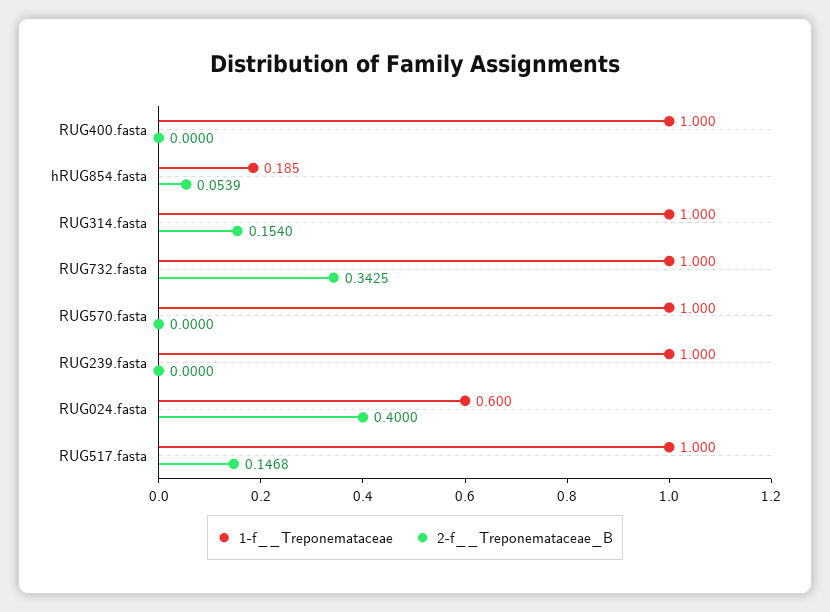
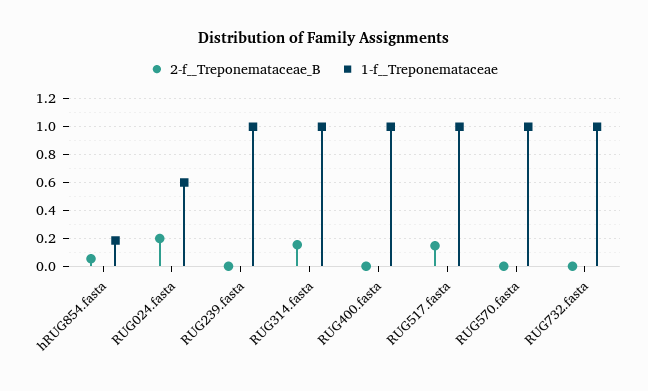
  {
    "1-f__Treponemataceae": {
      "RUG400.fasta": 1,
      "hRUG854.fasta": 0.185,
      "RUG314.fasta": 1,
      "RUG732.fasta": 1,
      "RUG570.fasta": 1,
      "RUG239.fasta": 1,
      "RUG024.fasta": 0.6,
      "RUG517.fasta": 1
    },
    "2-f__Treponemataceae_B": {
      "RUG400.fasta": 0,
      "hRUG854.fasta": 0.0539,
      "RUG314.fasta": 0.154,
-     "RUG732.fasta": 0.3425,
+     "RUG732.fasta": 0,
      "RUG570.fasta": 0,
      "RUG239.fasta": 0,
-     "RUG024.fasta": 0.4,
+     "RUG024.fasta": 0.2,
      "RUG517.fasta": 0.1468
    }
  }

